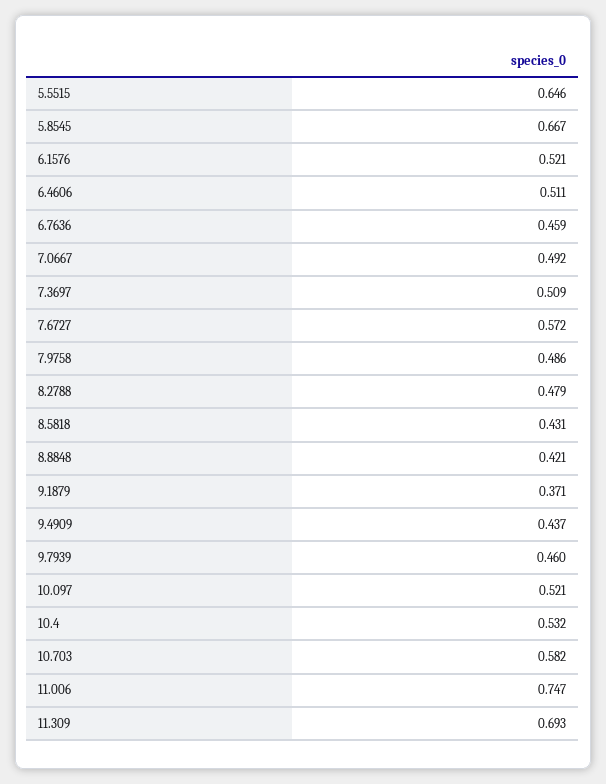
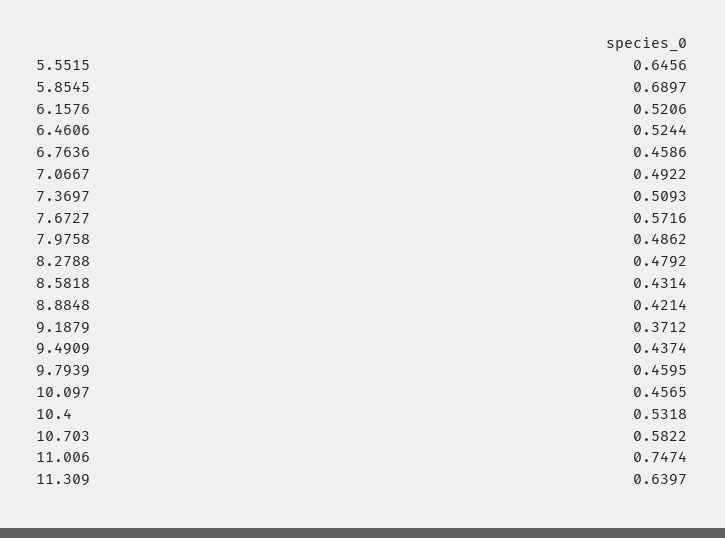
  {
    "5.5515": 0.6456,
-   "5.8545": 0.667,
+   "5.8545": 0.6897,
    "6.1576": 0.5206,
-   "6.4606": 0.511,
+   "6.4606": 0.5244,
    "6.7636": 0.4586,
    "7.0667": 0.4922,
    "7.3697": 0.5093,
    "7.6727": 0.5716,
    "7.9758": 0.4862,
    "8.2788": 0.4792,
    "8.5818": 0.4314,
    "8.8848": 0.4214,
    "9.1879": 0.3712,
    "9.4909": 0.4374,
    "9.7939": 0.4595,
-   "10.097": 0.521,
+   "10.097": 0.4565,
    "10.4": 0.5318,
    "10.703": 0.5822,
    "11.006": 0.7474,
-   "11.309": 0.693
+   "11.309": 0.6397
  }

